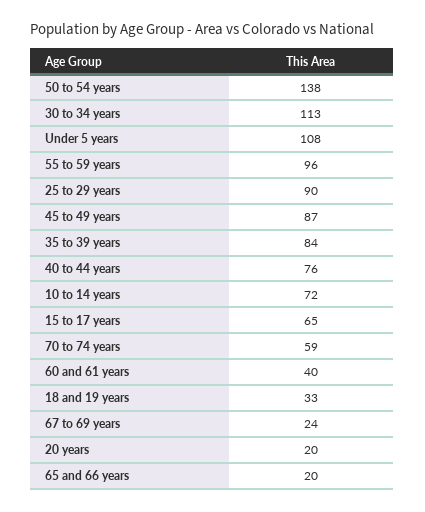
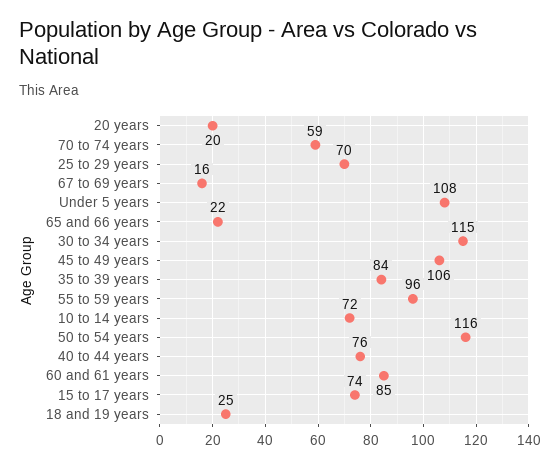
  {
-   "50 to 54 years": 138,
+   "50 to 54 years": 116,
-   "30 to 34 years": 113,
+   "30 to 34 years": 115,
    "Under 5 years": 108,
    "55 to 59 years": 96,
-   "25 to 29 years": 90,
+   "25 to 29 years": 70,
-   "45 to 49 years": 87,
+   "45 to 49 years": 106,
    "35 to 39 years": 84,
    "40 to 44 years": 76,
    "10 to 14 years": 72,
-   "15 to 17 years": 65,
+   "15 to 17 years": 74,
    "70 to 74 years": 59,
-   "60 and 61 years": 40,
+   "60 and 61 years": 85,
-   "18 and 19 years": 33,
+   "18 and 19 years": 25,
-   "67 to 69 years": 24,
+   "67 to 69 years": 16,
    "20 years": 20,
-   "65 and 66 years": 20
+   "65 and 66 years": 22
  }

